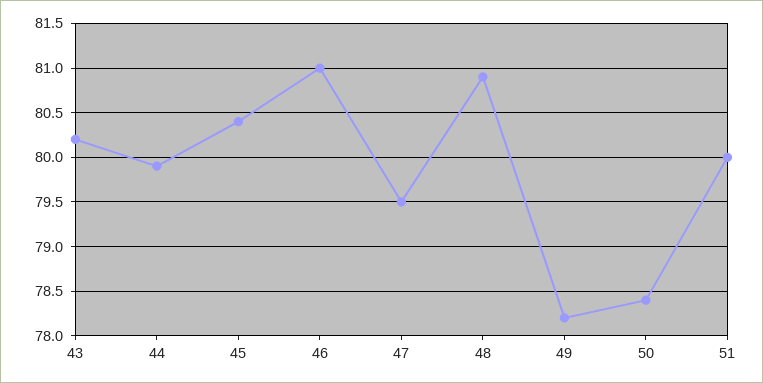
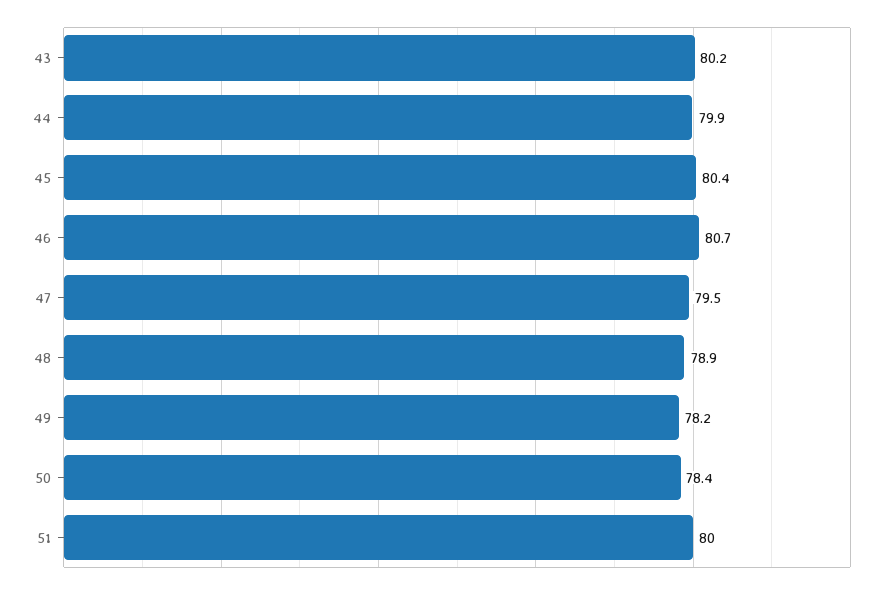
  {
    "43": 80.2,
    "44": 79.9,
    "45": 80.4,
-   "46": 81,
+   "46": 80.7,
    "47": 79.5,
-   "48": 80.9,
+   "48": 78.9,
    "49": 78.2,
    "50": 78.4,
    "51": 80
  }

